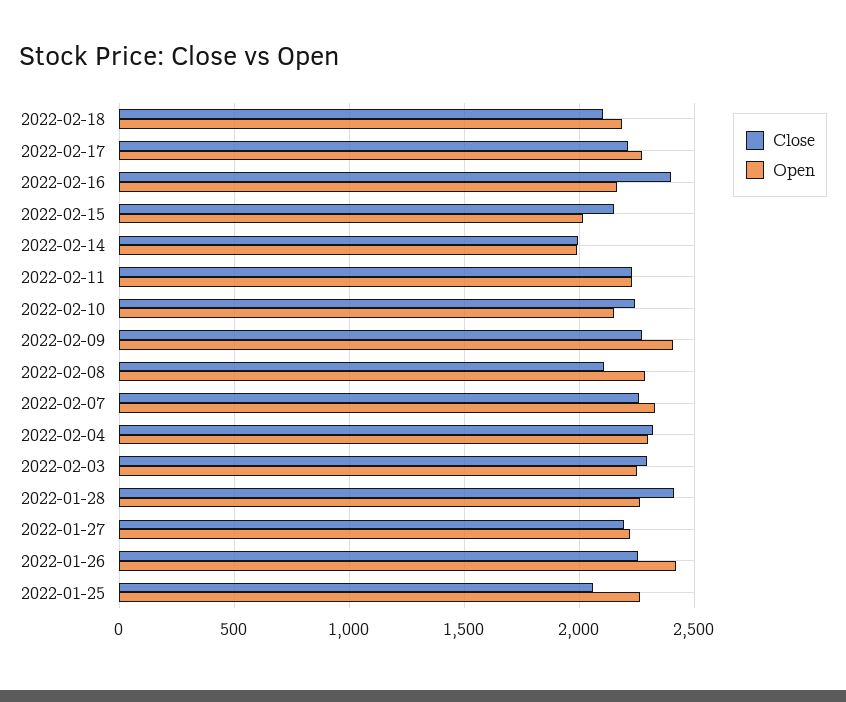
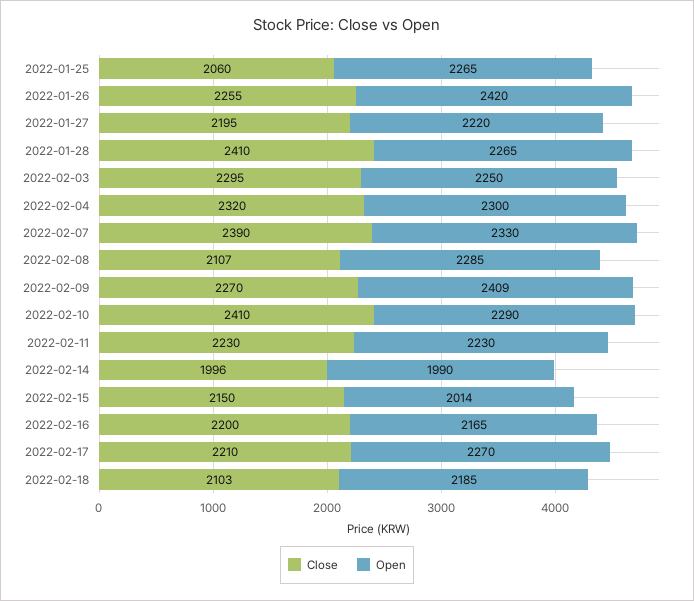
  {
    "Close": {
      "2022-02-18": 2103,
      "2022-02-17": 2210,
-     "2022-02-16": 2400,
+     "2022-02-16": 2200,
      "2022-02-15": 2150,
      "2022-02-14": 1996,
      "2022-02-11": 2230,
-     "2022-02-10": 2250,
+     "2022-02-10": 2410,
      "2022-02-09": 2270,
      "2022-02-08": 2107,
-     "2022-02-07": 2250,
+     "2022-02-07": 2390,
      "2022-02-04": 2320,
      "2022-02-03": 2295,
      "2022-01-28": 2410,
      "2022-01-27": 2195,
      "2022-01-26": 2255,
      "2022-01-25": 2060
    },
    "Open": {
      "2022-02-18": 2185,
      "2022-02-17": 2270,
      "2022-02-16": 2165,
      "2022-02-15": 2014,
      "2022-02-14": 1990,
      "2022-02-11": 2230,
-     "2022-02-10": 2150,
+     "2022-02-10": 2290,
      "2022-02-09": 2409,
      "2022-02-08": 2285,
      "2022-02-07": 2330,
      "2022-02-04": 2300,
      "2022-02-03": 2250,
      "2022-01-28": 2265,
      "2022-01-27": 2220,
      "2022-01-26": 2420,
      "2022-01-25": 2265
    }
  }

